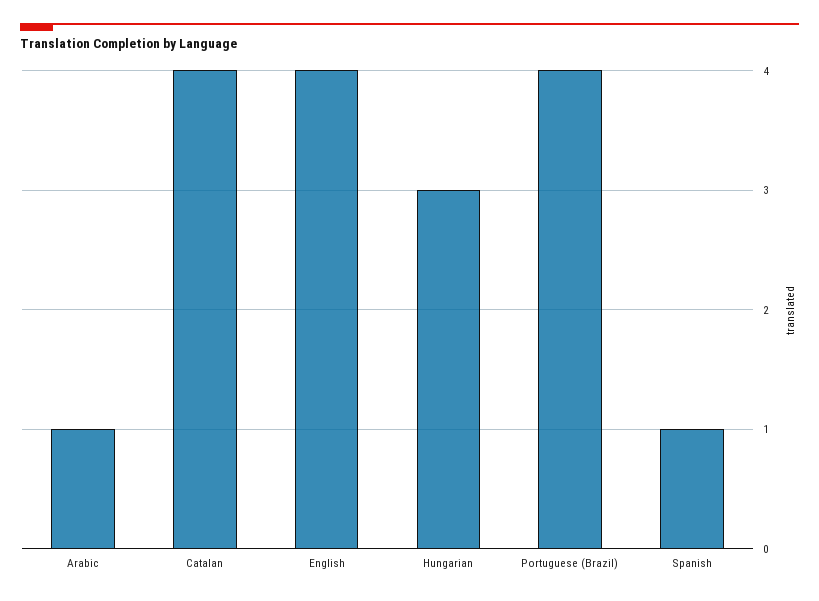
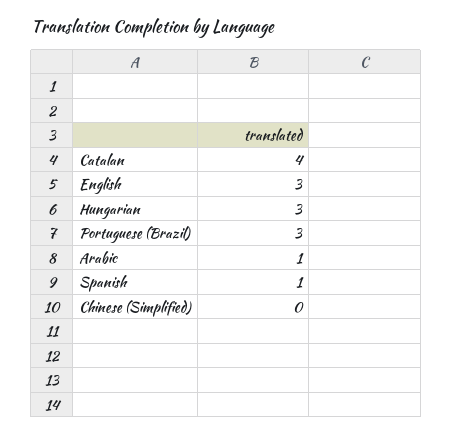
  {
    "Arabic": 1,
    "Catalan": 4,
-   "English": 4,
+   "English": 3,
    "Hungarian": 3,
-   "Portuguese (Brazil)": 4,
+   "Portuguese (Brazil)": 3,
-   "Spanish": 1
+   "Spanish": 1,
+   "Chinese (Simplified)": 0
  }

